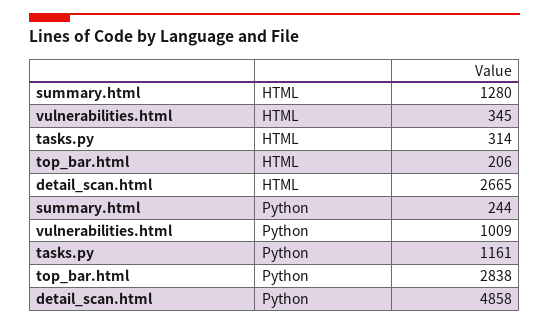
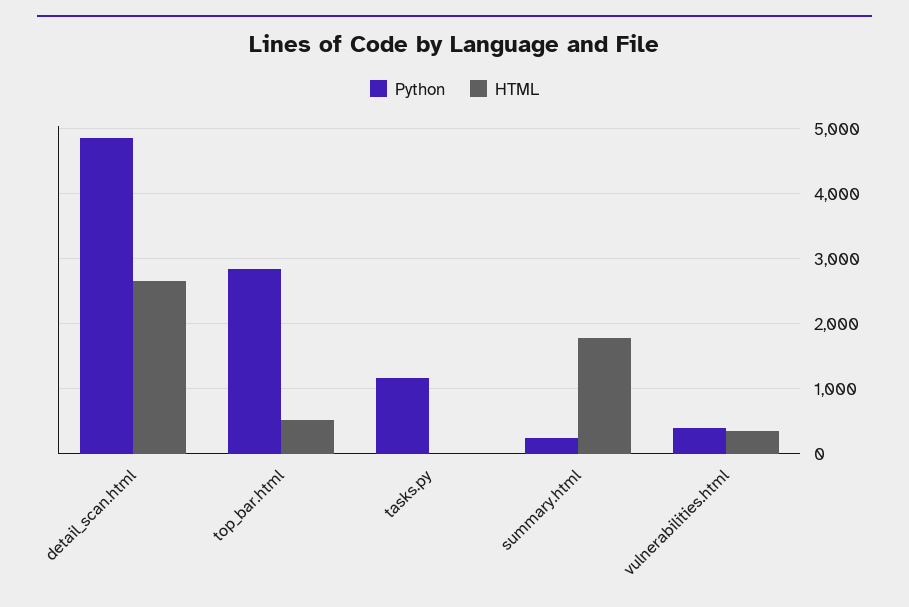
  {
    "HTML": {
-     "summary.html": 1280,
+     "summary.html": 1800,
      "vulnerabilities.html": 345,
-     "tasks.py": 314,
+     "tasks.py": 0,
-     "top_bar.html": 206,
+     "top_bar.html": 500,
      "detail_scan.html": 2665
    },
    "Python": {
      "summary.html": 244,
-     "vulnerabilities.html": 1009,
+     "vulnerabilities.html": 400,
      "tasks.py": 1161,
      "top_bar.html": 2838,
      "detail_scan.html": 4858
    }
  }

